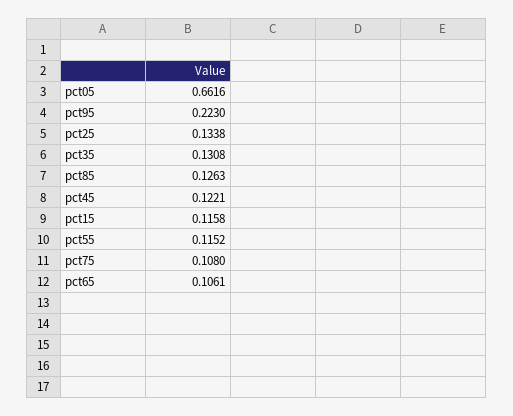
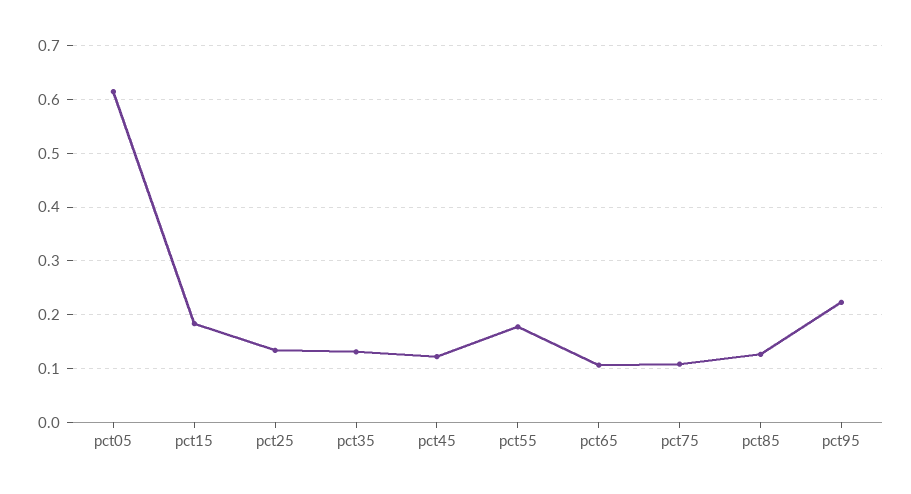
  {
-   "pct05": 0.6616,
+   "pct05": 0.62,
    "pct95": 0.223,
    "pct25": 0.1338,
    "pct35": 0.1308,
    "pct85": 0.1263,
    "pct45": 0.1221,
-   "pct15": 0.1158,
+   "pct15": 0.18,
-   "pct55": 0.1152,
+   "pct55": 0.18,
    "pct75": 0.108,
    "pct65": 0.1061
  }

